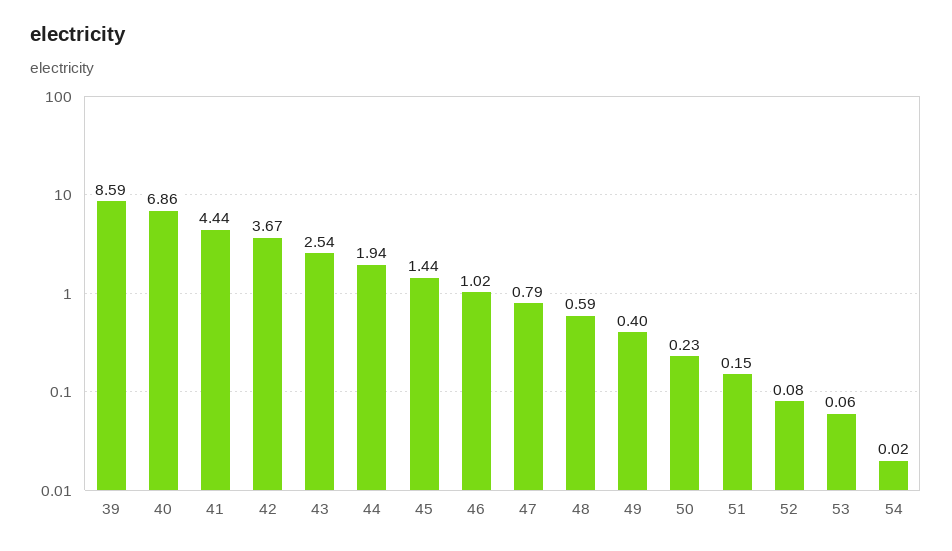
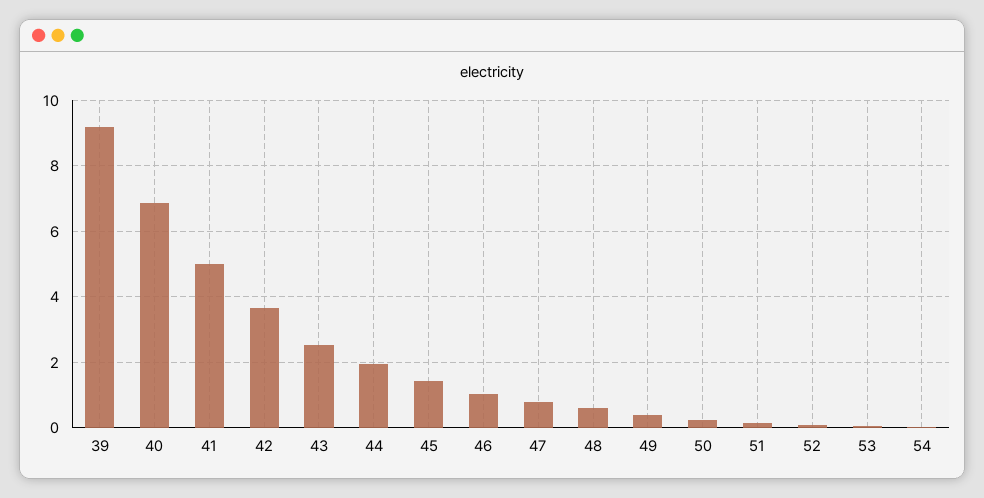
  {
-   "39": 8.59,
+   "39": 9.2,
    "40": 6.86,
-   "41": 4.44,
+   "41": 5,
    "42": 3.67,
    "43": 2.54,
    "44": 1.94,
    "45": 1.44,
    "46": 1.02,
    "47": 0.79,
    "48": 0.59,
    "49": 0.4,
    "50": 0.23,
    "51": 0.15,
    "52": 0.08,
    "53": 0.06,
    "54": 0.02
  }

